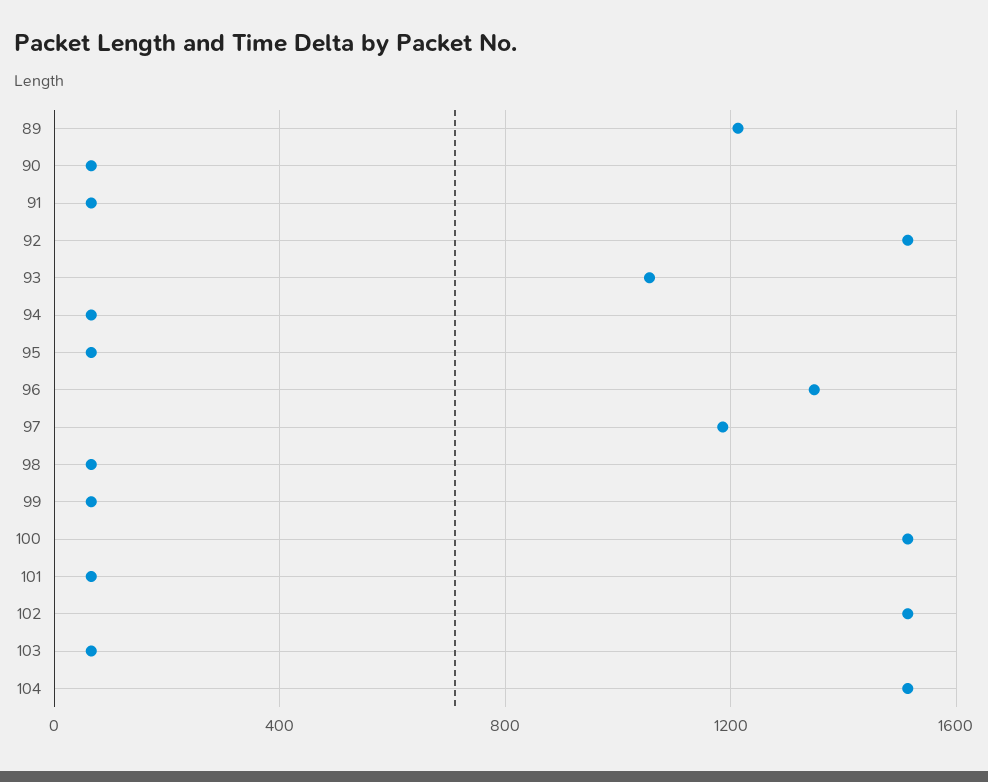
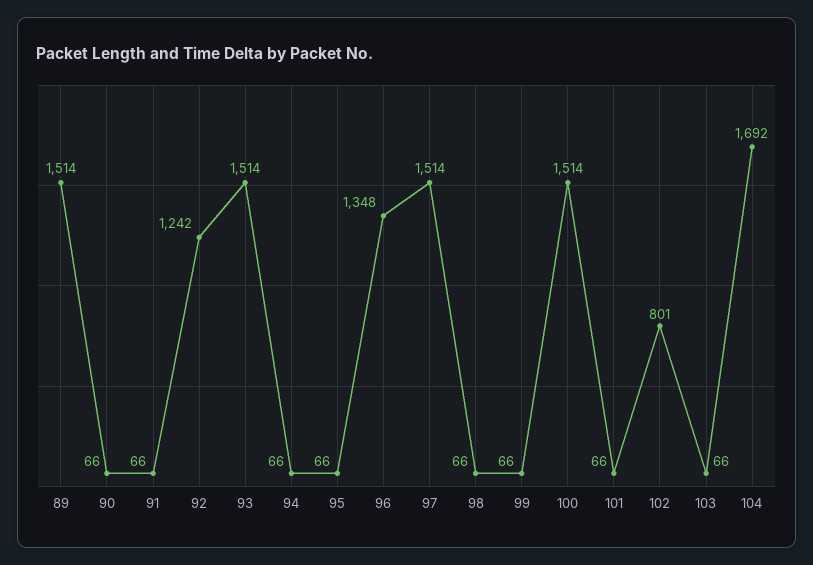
  {
-   "89": 1200,
+   "89": 1514,
    "90": 66,
    "91": 66,
-   "92": 1500,
+   "92": 1242,
-   "93": 1050,
+   "93": 1514,
    "94": 66,
    "95": 66,
    "96": 1348,
-   "97": 1200,
+   "97": 1514,
    "98": 66,
    "99": 66,
    "100": 1514,
    "101": 66,
-   "102": 1500,
+   "102": 801,
    "103": 66,
-   "104": 1500
+   "104": 1692
  }

